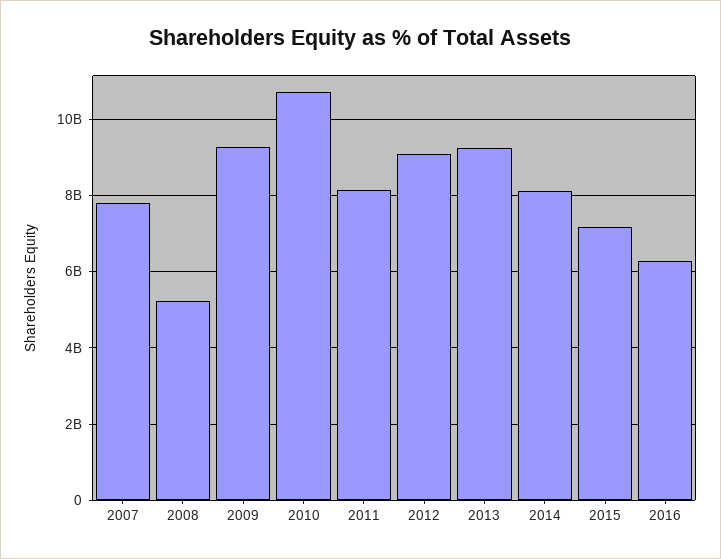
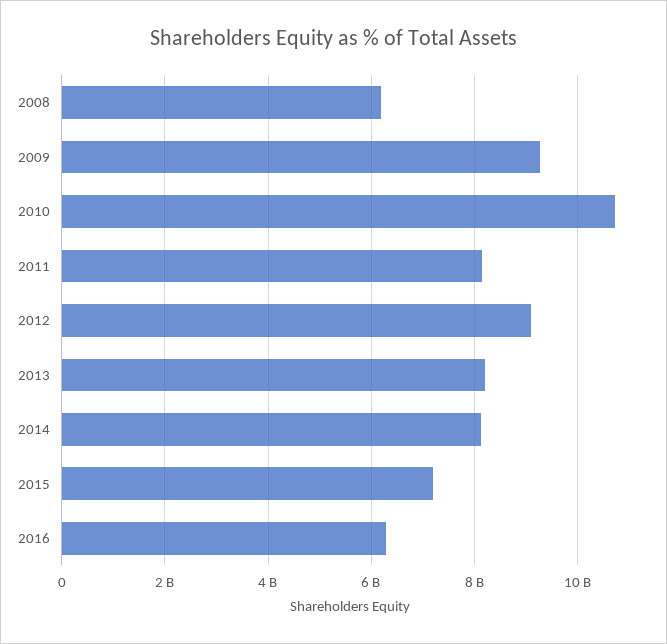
  {
-   "2007": 7800000000,
-   "2008": 5200000000,
+   "2008": 6200000000,
    "2009": 9200000000,
    "2010": 10800000000,
    "2011": 8200000000,
    "2012": 9000000000,
-   "2013": 9200000000,
+   "2013": 8200000000,
    "2014": 8200000000,
    "2015": 7200000000,
    "2016": 6200000000
  }

